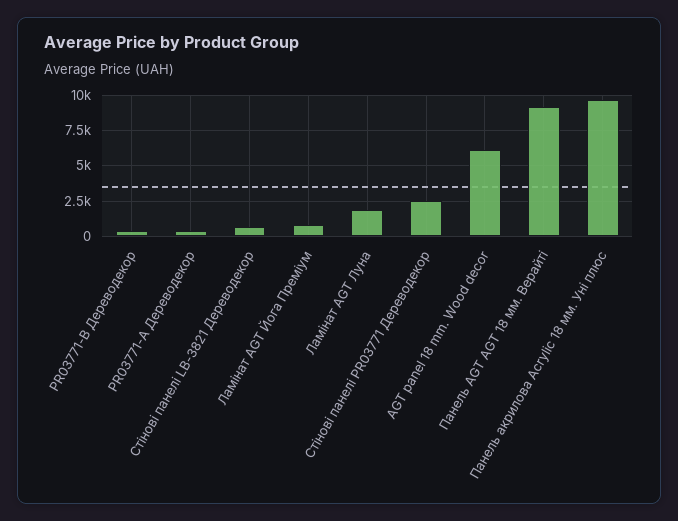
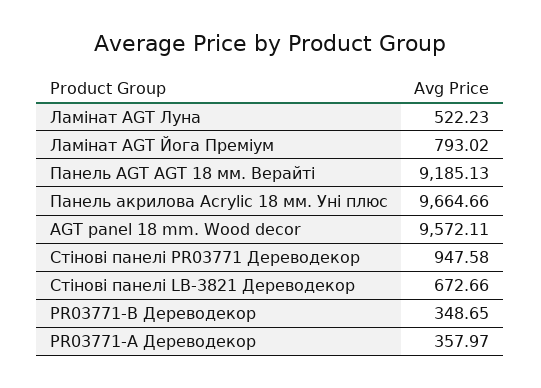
  {
    "PR03771-B Дереводекор": 348.65,
    "PR03771-А Дереводекор": 357.97,
    "Стінові панелі LB-3821 Дереводекор": 672.66,
    "Ламінат AGT Йога Преміум": 793.02,
-   "Ламінат AGT Луна": 2000,
+   "Ламінат AGT Луна": 522.23,
-   "Стінові панелі PR03771 Дереводекор": 2500,
+   "Стінові панелі PR03771 Дереводекор": 947.58,
-   "AGT panel 18 mm. Wood decor": 6000,
+   "AGT panel 18 mm. Wood decor": 9572.11,
    "Панель AGT AGT 18 мм. Верайті": 9185.13,
    "Панель акрилова Acrylic 18 мм. Уні плюс": 9664.66
  }

